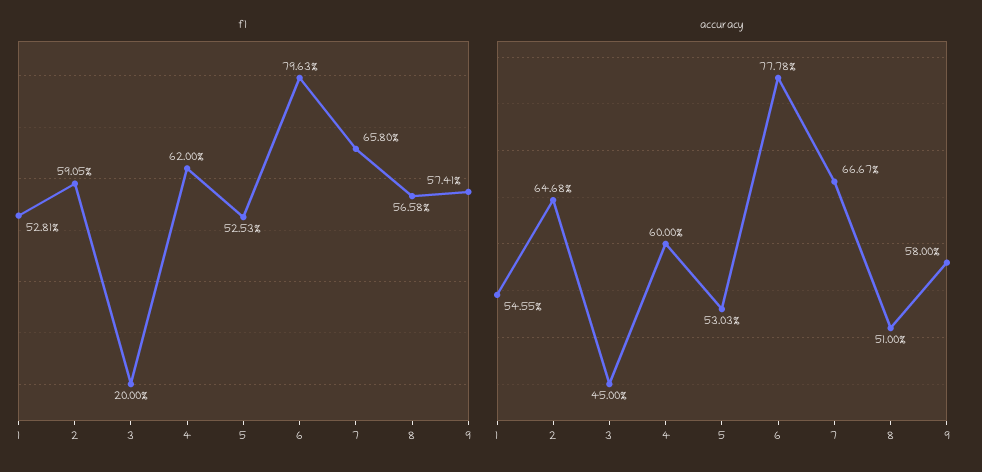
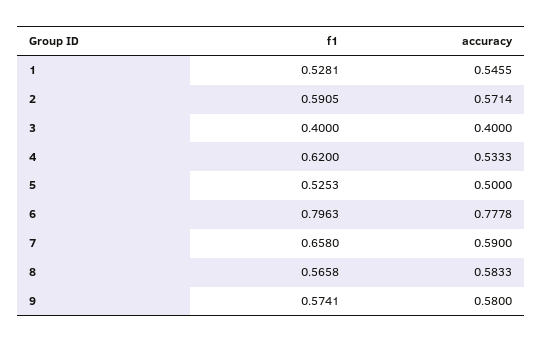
  {
    "f1": {
      "1": 0.5281,
      "2": 0.5905,
-     "3": 0.2,
+     "3": 0.4,
      "4": 0.62,
      "5": 0.5253,
      "6": 0.7963,
      "7": 0.658,
      "8": 0.5658,
      "9": 0.5741
    },
    "accuracy": {
      "1": 0.5455,
-     "2": 0.6468,
+     "2": 0.5714,
-     "3": 0.45,
+     "3": 0.4,
-     "4": 0.6,
+     "4": 0.5333,
-     "5": 0.5303,
+     "5": 0.5,
      "6": 0.7778,
-     "7": 0.6667,
+     "7": 0.59,
-     "8": 0.51,
+     "8": 0.5833,
      "9": 0.58
    }
  }

